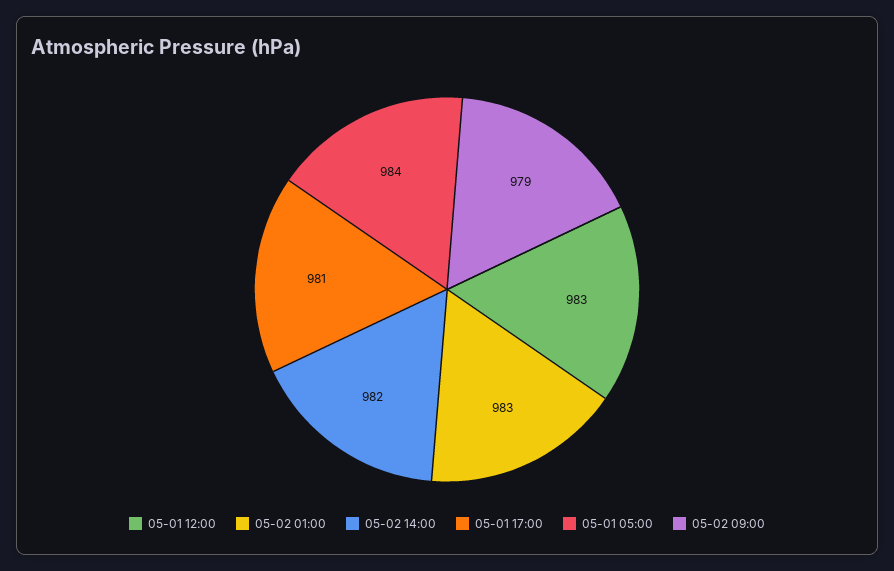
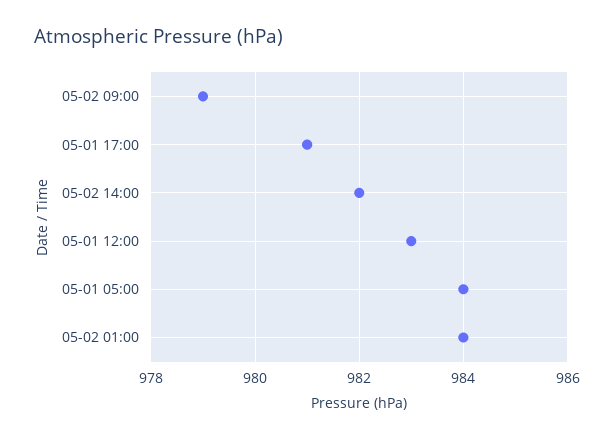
  {
    "05-01 12:00": 983,
-   "05-02 01:00": 983,
+   "05-02 01:00": 984,
    "05-02 14:00": 982,
    "05-01 17:00": 981,
    "05-01 05:00": 984,
    "05-02 09:00": 979
  }

